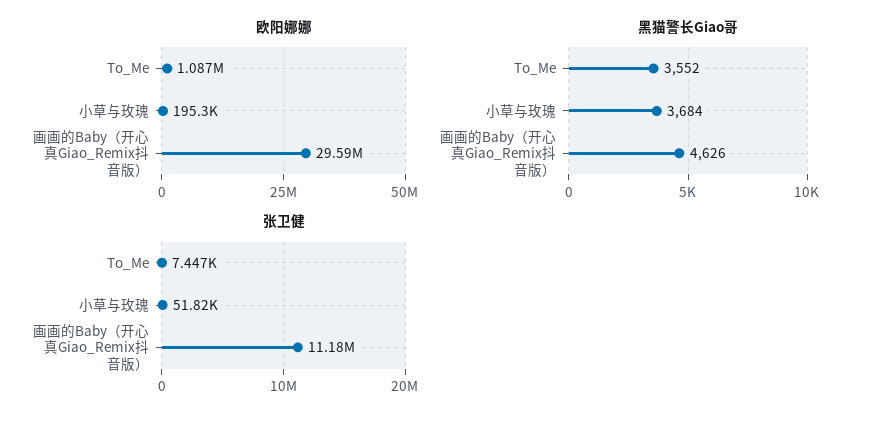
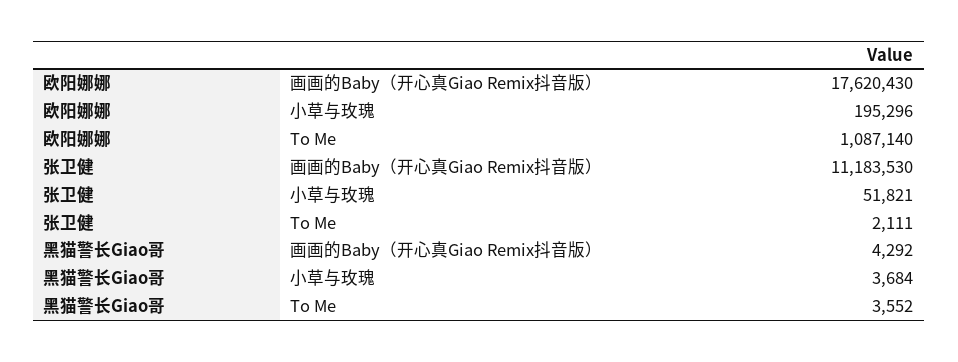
  {
    "欧阳娜娜": {
      "To_Me": 1087140,
      "小草与玫瑰": 195296,
-     "画画的Baby（开心真Giao_Remix抖音版）": 29590000
+     "画画的Baby（开心真Giao_Remix抖音版）": 17620430
    },
    "黑猫警长Giao哥": {
      "To_Me": 3552,
      "小草与玫瑰": 3684,
-     "画画的Baby（开心真Giao_Remix抖音版）": 4626
+     "画画的Baby（开心真Giao_Remix抖音版）": 4292
    },
    "张卫健": {
-     "To_Me": 7447,
+     "To_Me": 2111,
      "小草与玫瑰": 51821,
      "画画的Baby（开心真Giao_Remix抖音版）": 11183530
    }
  }

